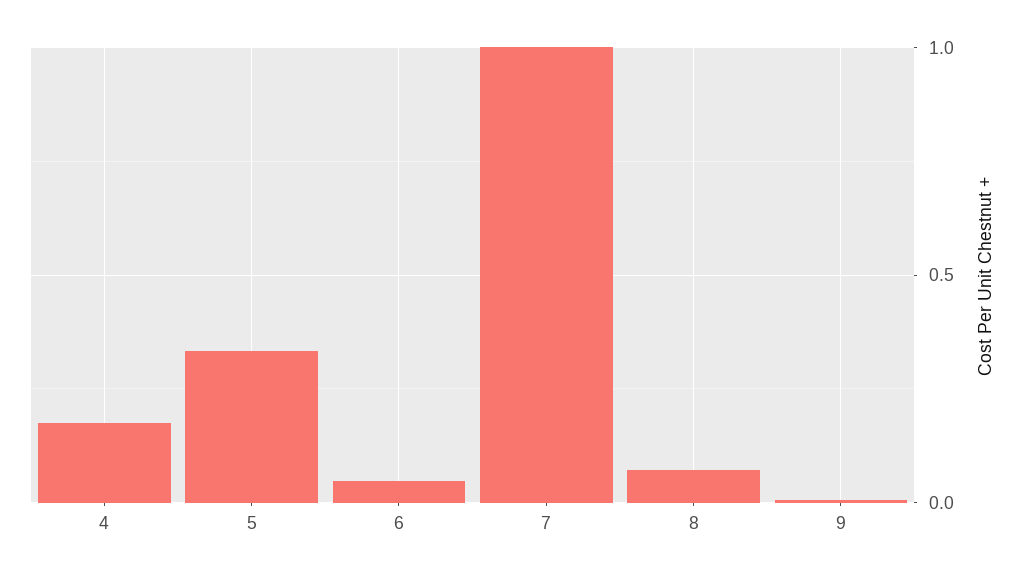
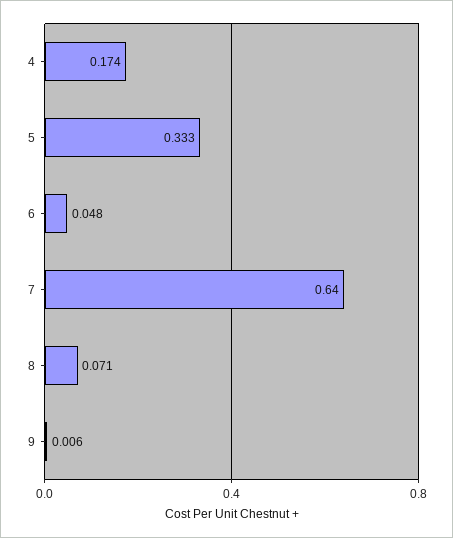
  {
    "4": 0.174,
    "5": 0.333,
    "6": 0.048,
-   "7": 1,
+   "7": 0.64,
    "8": 0.071,
    "9": 0.006
  }

